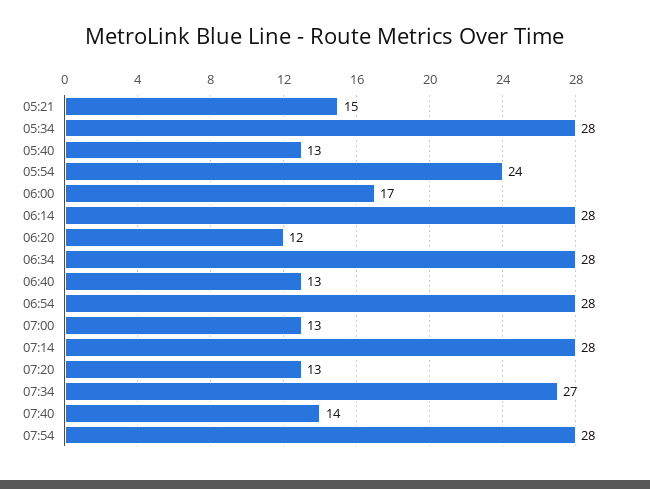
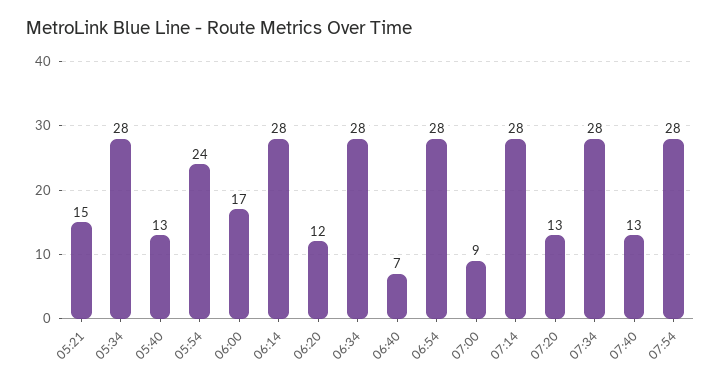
  {
    "05:21": 15,
    "05:34": 28,
    "05:40": 13,
    "05:54": 24,
    "06:00": 17,
    "06:14": 28,
    "06:20": 12,
    "06:34": 28,
-   "06:40": 13,
+   "06:40": 7,
    "06:54": 28,
-   "07:00": 13,
+   "07:00": 9,
    "07:14": 28,
    "07:20": 13,
-   "07:34": 27,
+   "07:34": 28,
-   "07:40": 14,
+   "07:40": 13,
    "07:54": 28
  }

